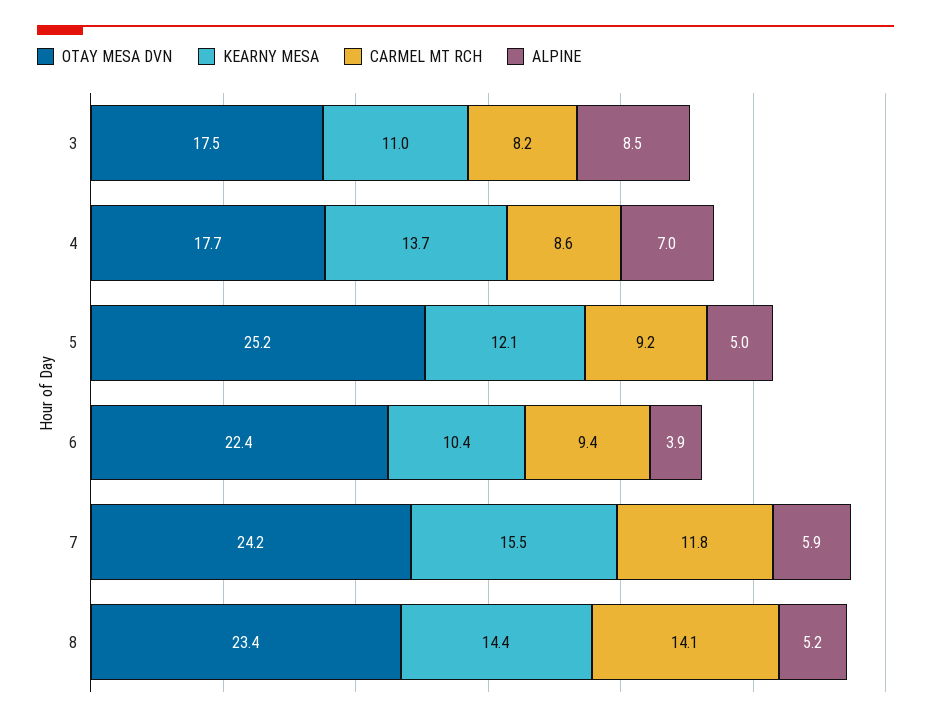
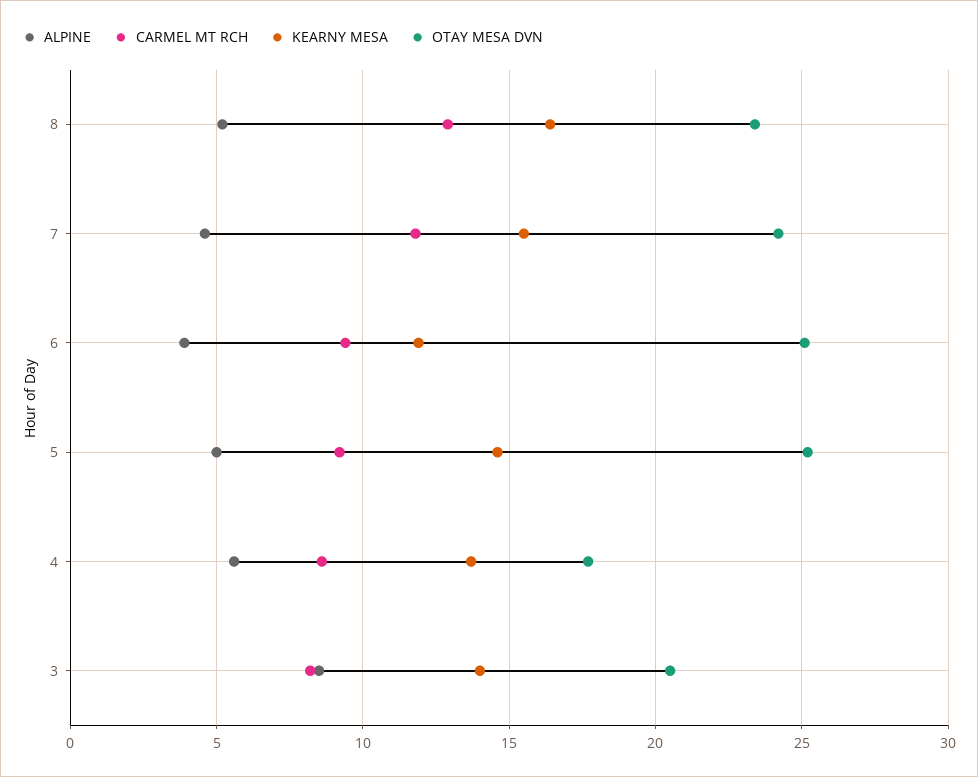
  {
    "OTAY MESA DVN": {
-     "3": 17.5,
+     "3": 20.5,
      "4": 17.7,
      "5": 25.2,
-     "6": 22.4,
+     "6": 25,
      "7": 24.2,
      "8": 23.4
    },
    "KEARNY MESA": {
-     "3": 11,
+     "3": 14,
      "4": 13.7,
-     "5": 12.1,
+     "5": 14.5,
-     "6": 10.4,
+     "6": 12,
      "7": 15.5,
-     "8": 14.4
+     "8": 16.5
    },
    "CARMEL MT RCH": {
      "3": 8.2,
      "4": 8.6,
      "5": 9.2,
      "6": 9.4,
      "7": 11.8,
-     "8": 14.1
+     "8": 13
    },
    "ALPINE": {
      "3": 8.5,
-     "4": 7,
+     "4": 5.5,
      "5": 5,
      "6": 3.9,
-     "7": 5.9,
+     "7": 4.5,
      "8": 5.2
    }
  }

